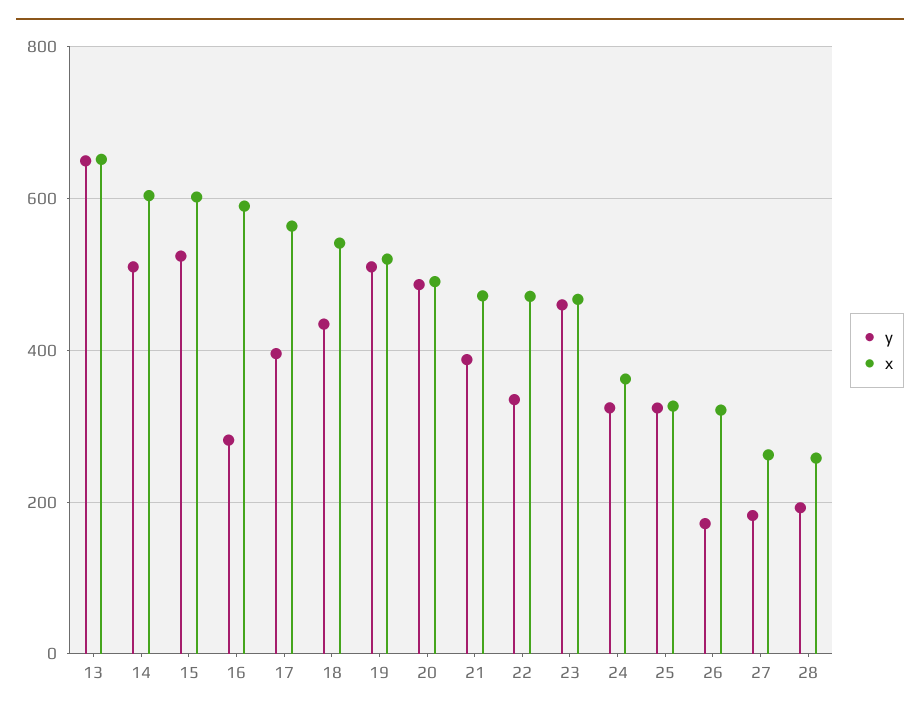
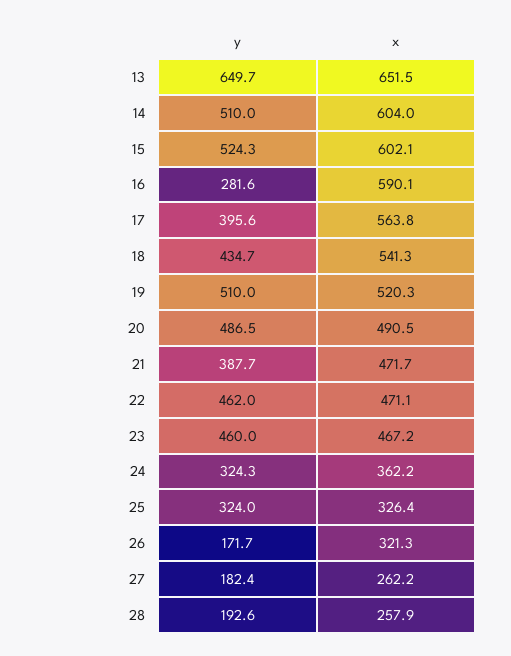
  {
    "y": {
      "13": 649.7,
      "14": 510,
      "15": 524.3,
      "16": 281.6,
      "17": 395.6,
      "18": 434.7,
      "19": 510,
      "20": 486.5,
      "21": 387.7,
-     "22": 340,
+     "22": 462,
      "23": 460,
      "24": 324.3,
      "25": 324,
      "26": 171.7,
      "27": 182.4,
      "28": 192.6
    },
    "x": {
      "13": 651.5,
      "14": 604,
      "15": 602.1,
      "16": 590.1,
      "17": 563.8,
      "18": 541.3,
      "19": 520.3,
      "20": 490.5,
      "21": 471.7,
      "22": 471.1,
      "23": 467.2,
      "24": 362.2,
      "25": 326.4,
      "26": 321.3,
      "27": 262.2,
      "28": 257.9
    }
  }

